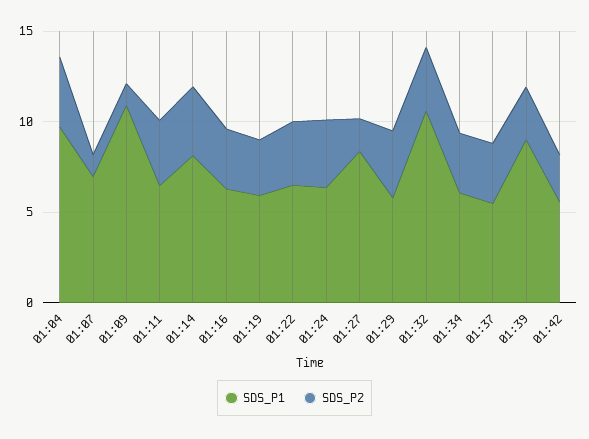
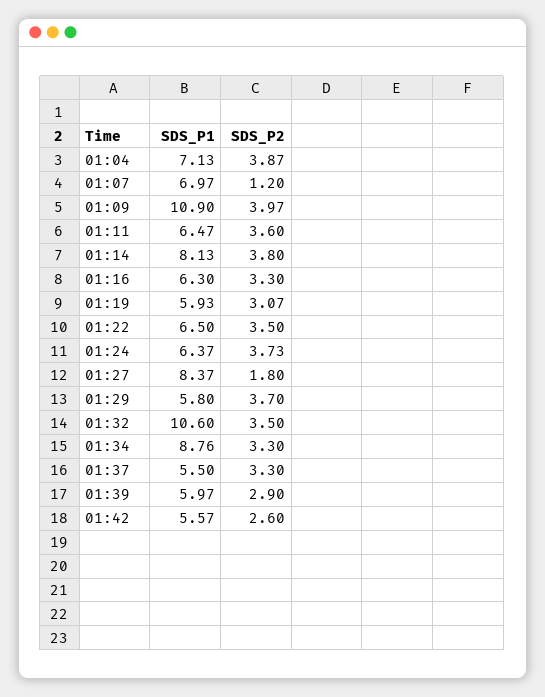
  {
    "SDS_P1": {
-     "01:04": 10,
+     "01:04": 7.13,
      "01:07": 6.97,
      "01:09": 10.9,
      "01:11": 6.47,
      "01:14": 8.13,
      "01:16": 6.3,
      "01:19": 5.93,
      "01:22": 6.5,
      "01:24": 6.37,
      "01:27": 8.37,
      "01:29": 5.8,
      "01:32": 10.6,
-     "01:34": 6,
+     "01:34": 8.76,
      "01:37": 5.5,
-     "01:39": 9,
+     "01:39": 5.97,
      "01:42": 5.57
    },
    "SDS_P2": {
      "01:04": 3.87,
      "01:07": 1.2,
-     "01:09": 1,
+     "01:09": 3.97,
      "01:11": 3.6,
      "01:14": 3.8,
      "01:16": 3.3,
      "01:19": 3.07,
      "01:22": 3.5,
      "01:24": 3.73,
      "01:27": 1.8,
      "01:29": 3.7,
      "01:32": 3.5,
      "01:34": 3.3,
      "01:37": 3.3,
      "01:39": 2.9,
      "01:42": 2.6
    }
  }

